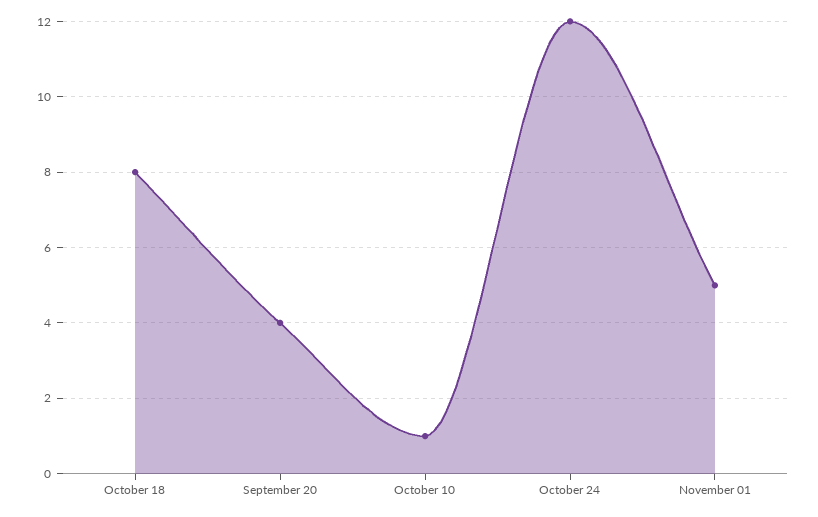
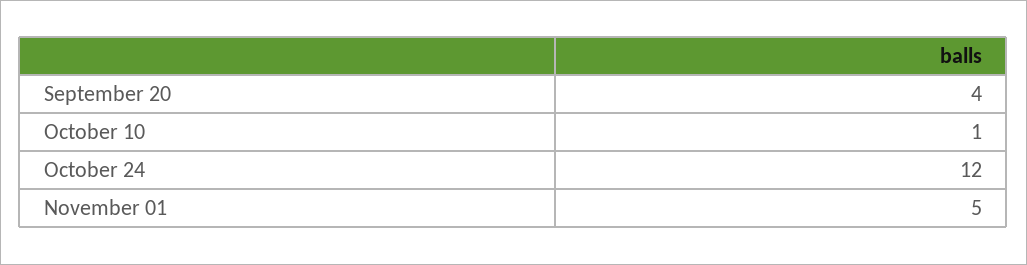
  {
-   "October 18": 8,
    "September 20": 4,
    "October 10": 1,
    "October 24": 12,
    "November 01": 5
  }

